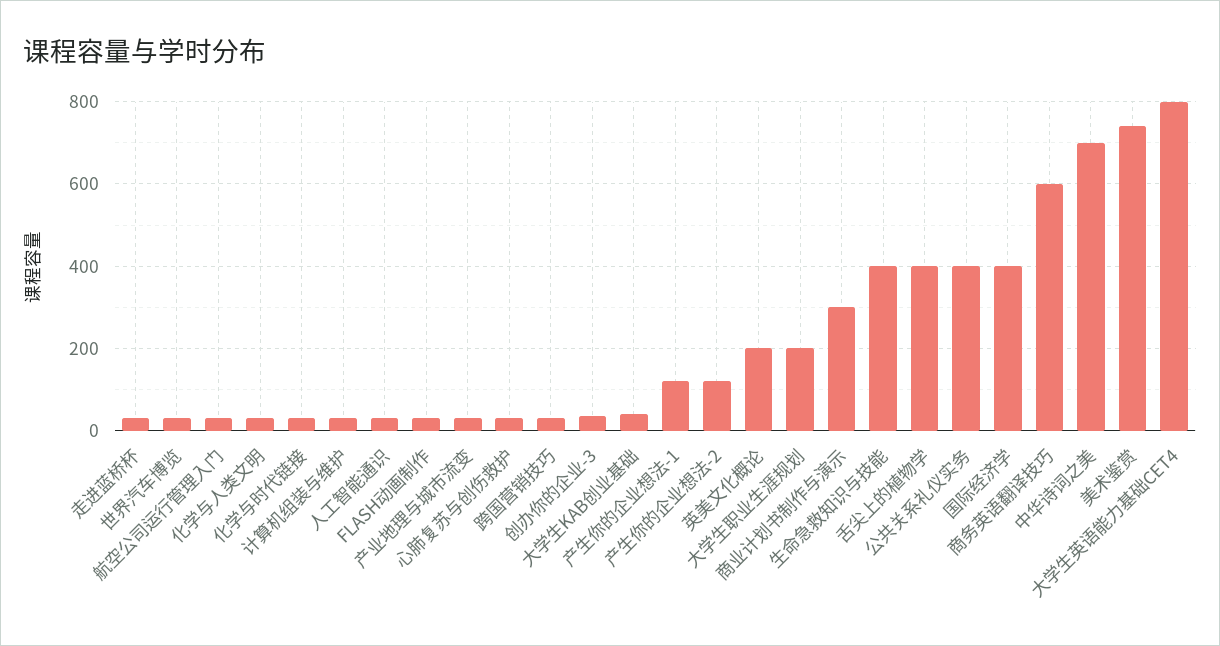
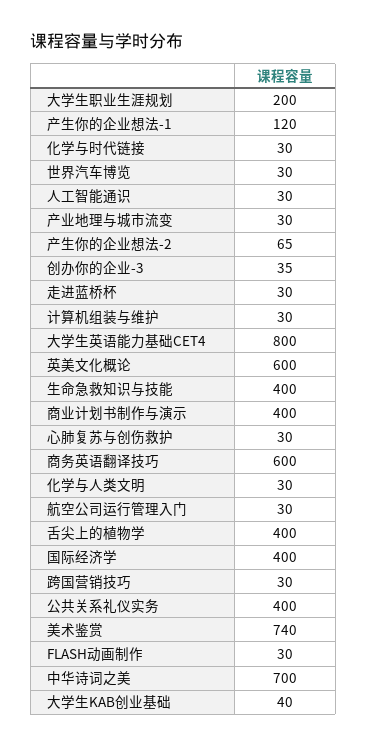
  {
    "走进蓝桥杯": 30,
    "世界汽车博览": 30,
    "航空公司运行管理入门": 30,
    "化学与人类文明": 30,
    "化学与时代链接": 30,
    "计算机组装与维护": 30,
    "人工智能通识": 30,
    "FLASH动画制作": 30,
    "产业地理与城市流变": 30,
    "心肺复苏与创伤救护": 30,
    "跨国营销技巧": 30,
    "创办你的企业-3": 35,
    "大学生KAB创业基础": 40,
    "产生你的企业想法-1": 120,
-   "产生你的企业想法-2": 120,
+   "产生你的企业想法-2": 65,
-   "英美文化概论": 200,
+   "英美文化概论": 600,
    "大学生职业生涯规划": 200,
-   "商业计划书制作与演示": 300,
+   "商业计划书制作与演示": 400,
    "生命急救知识与技能": 400,
    "舌尖上的植物学": 400,
    "公共关系礼仪实务": 400,
    "国际经济学": 400,
    "商务英语翻译技巧": 600,
    "中华诗词之美": 700,
    "美术鉴赏": 740,
    "大学生英语能力基础CET4": 800
  }

